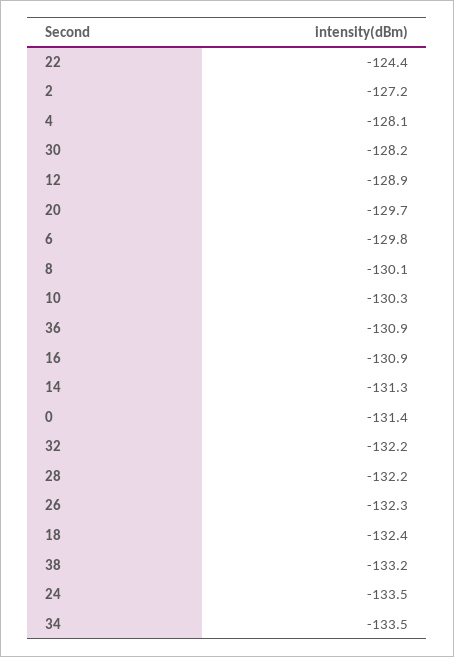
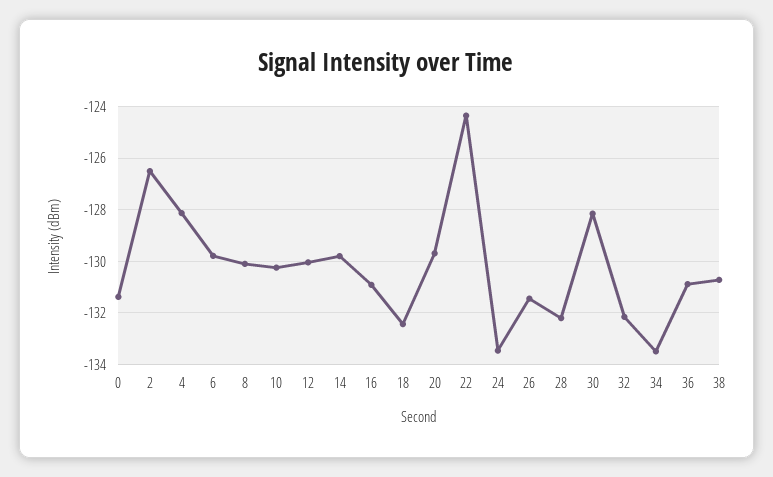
  {
    "22": -124.4,
-   "2": -127.2,
+   "2": -126.5,
    "4": -128.1,
    "30": -128.2,
-   "12": -128.9,
+   "12": -130,
    "20": -129.7,
    "6": -129.8,
    "8": -130.1,
    "10": -130.3,
    "36": -130.9,
    "16": -130.9,
-   "14": -131.3,
+   "14": -129.75,
    "0": -131.4,
    "32": -132.2,
    "28": -132.2,
-   "26": -132.3,
+   "26": -131.5,
    "18": -132.4,
-   "38": -133.2,
+   "38": -130.75,
    "24": -133.5,
    "34": -133.5
  }

